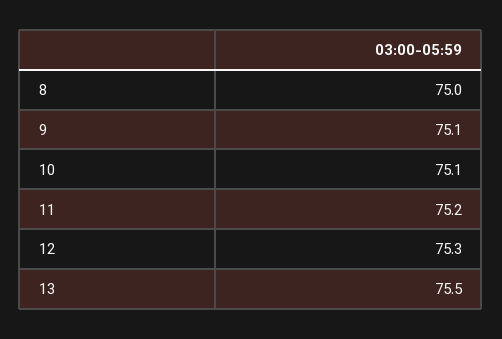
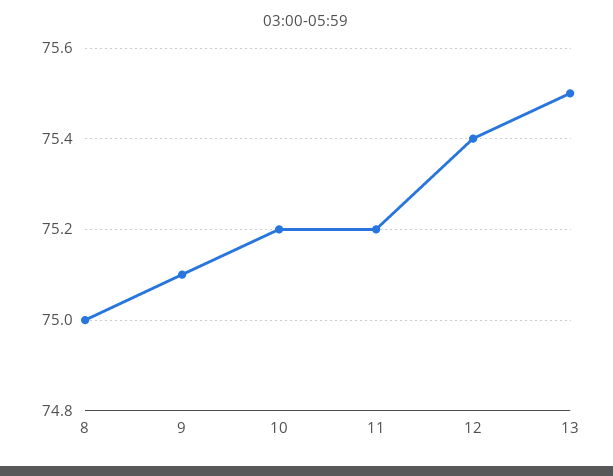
  {
    "8": 75,
    "9": 75.1,
-   "10": 75.1,
+   "10": 75.2,
    "11": 75.2,
-   "12": 75.3,
+   "12": 75.4,
    "13": 75.5
  }

